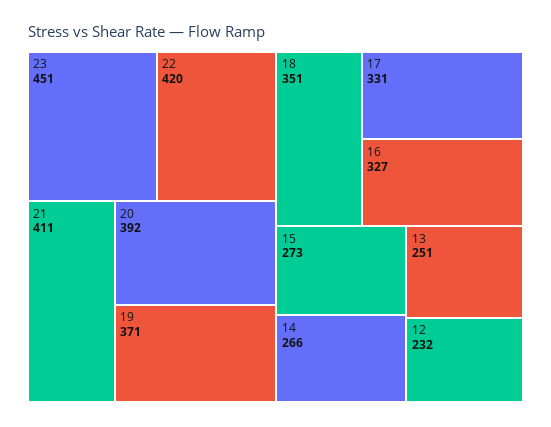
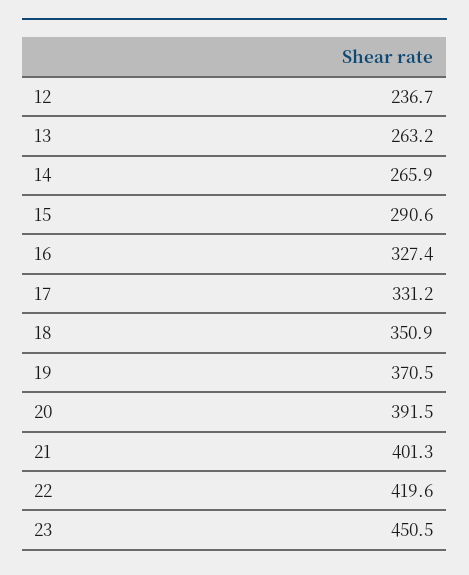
  {
    "23": 450.5,
    "22": 419.6,
-   "21": 411,
+   "21": 401.3,
    "20": 391.5,
    "19": 370.5,
    "18": 350.9,
    "17": 331.2,
    "16": 327.4,
-   "15": 273,
+   "15": 290.6,
    "14": 265.9,
-   "13": 251,
+   "13": 263.2,
-   "12": 232
+   "12": 236.7
  }

